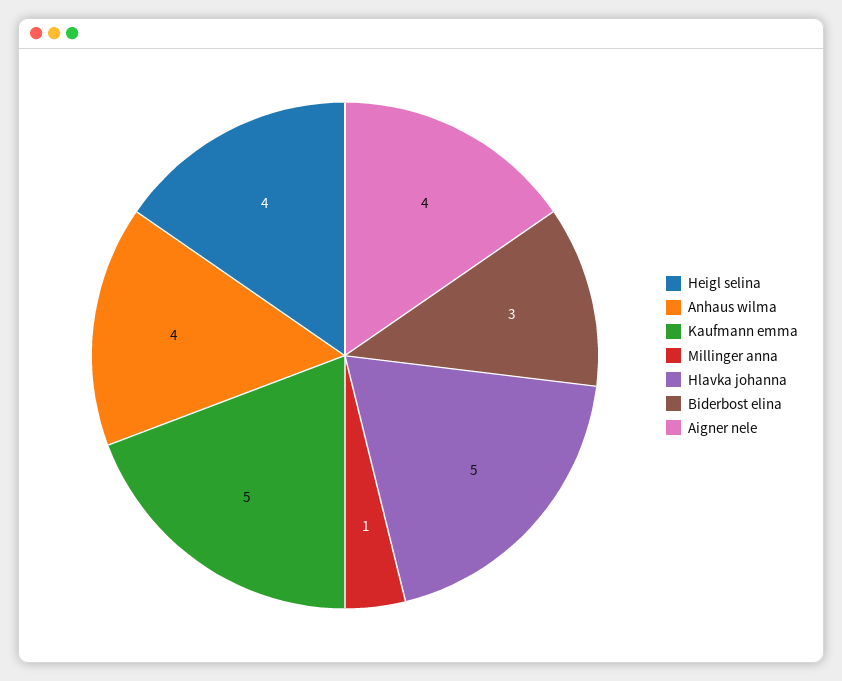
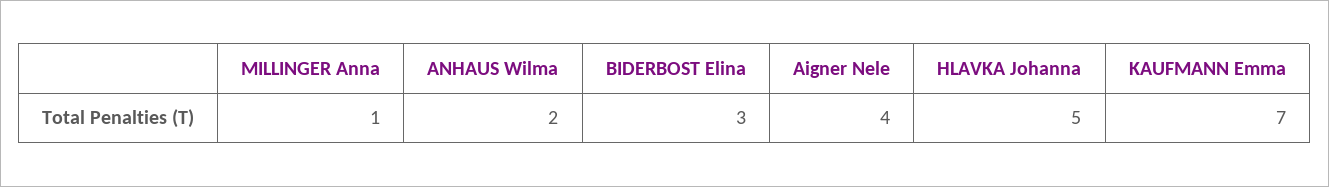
  {
-   "Heigl selina": 4,
-   "Anhaus wilma": 4,
+   "Anhaus wilma": 2,
-   "Kaufmann emma": 5,
+   "Kaufmann emma": 7,
    "Millinger anna": 1,
    "Hlavka johanna": 5,
    "Biderbost elina": 3,
    "Aigner nele": 4
  }

